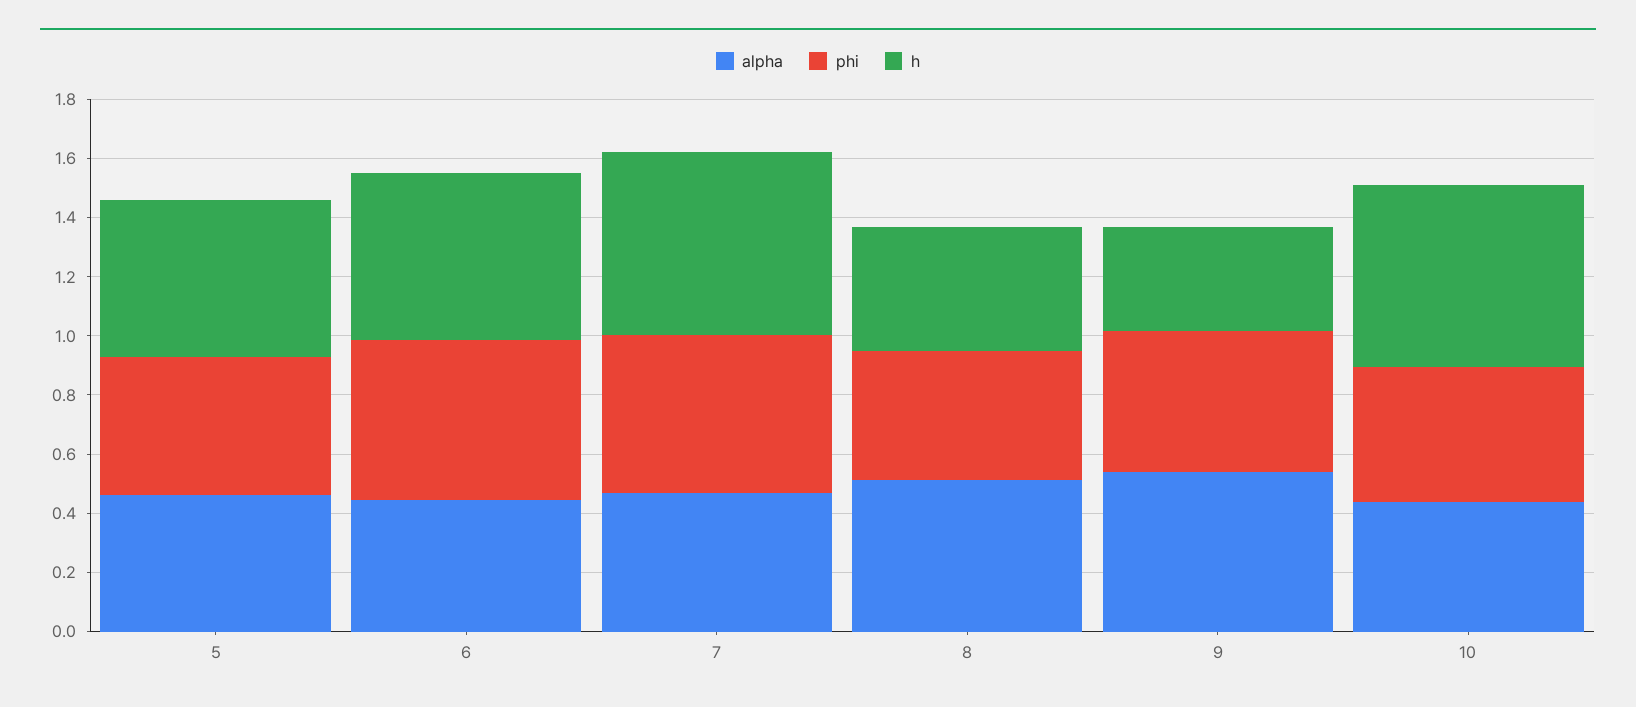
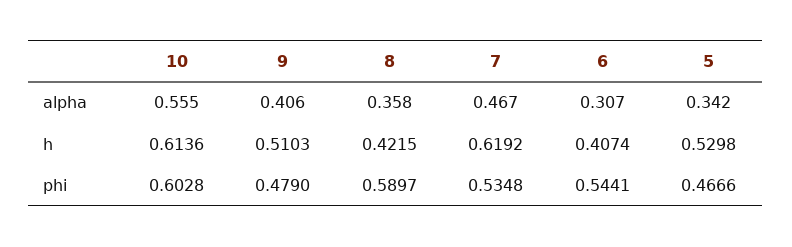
  {
    "alpha": {
-     "5": 0.45,
+     "5": 0.342,
-     "6": 0.45,
+     "6": 0.307,
      "7": 0.467,
-     "8": 0.5,
+     "8": 0.358,
-     "9": 0.55,
+     "9": 0.406,
-     "10": 0.45
+     "10": 0.555
    },
    "phi": {
      "5": 0.4666,
      "6": 0.5441,
      "7": 0.5348,
-     "8": 0.45,
+     "8": 0.5897,
      "9": 0.479,
-     "10": 0.45
+     "10": 0.6028
    },
    "h": {
      "5": 0.5298,
-     "6": 0.55,
+     "6": 0.4074,
      "7": 0.6192,
      "8": 0.4215,
-     "9": 0.35,
+     "9": 0.5103,
      "10": 0.6136
    }
  }

